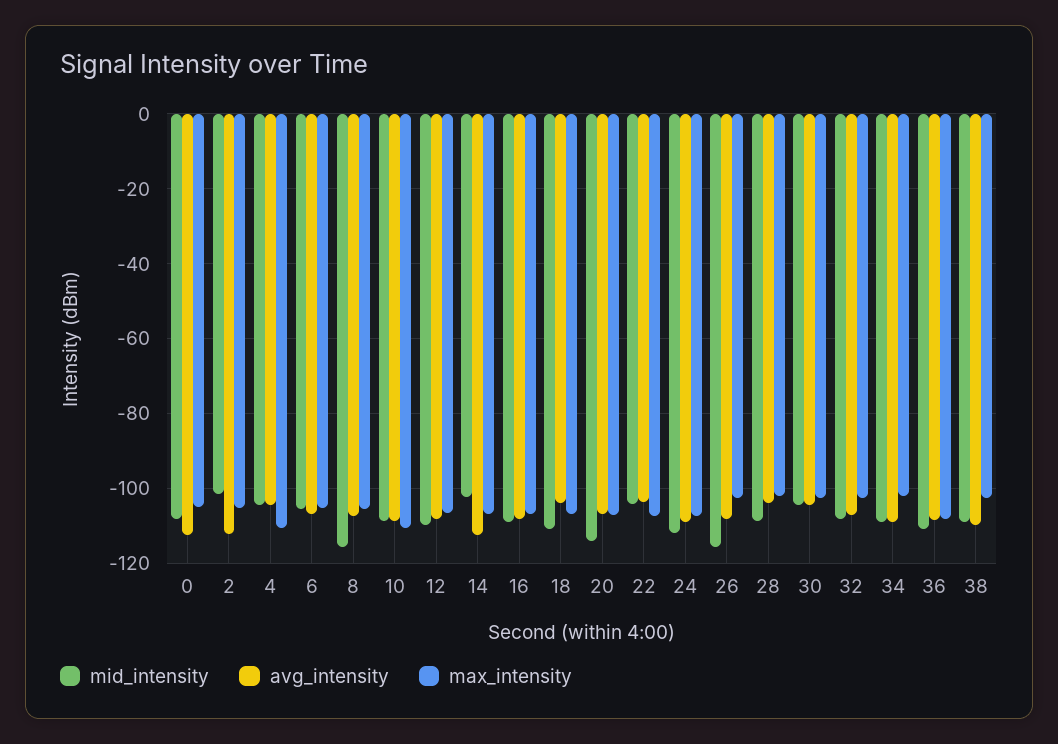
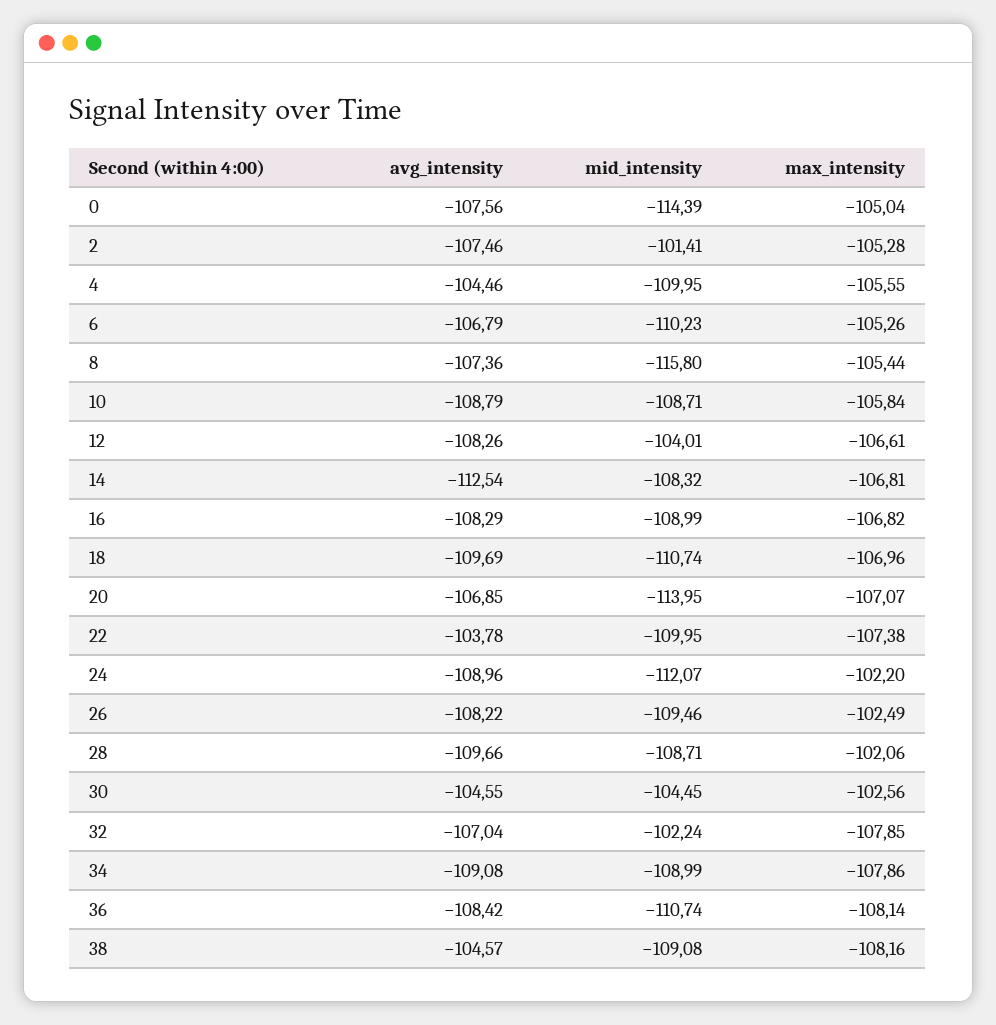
  {
    "mid_intensity": {
-     "0": -108,
+     "0": -114.39,
      "2": -101.41,
-     "4": -104,
+     "4": -109.95,
-     "6": -106,
+     "6": -110.23,
      "8": -115.8,
      "10": -108.71,
-     "12": -110,
+     "12": -104.01,
-     "14": -102,
+     "14": -108.32,
      "16": -108.99,
      "18": -110.74,
      "20": -113.95,
-     "22": -104,
+     "22": -109.95,
      "24": -112.07,
-     "26": -116,
+     "26": -109.46,
      "28": -108.71,
      "30": -104.45,
-     "32": -108,
+     "32": -102.24,
      "34": -108.99,
      "36": -110.74,
      "38": -109.08
    },
    "avg_intensity": {
-     "0": -112,
+     "0": -107.56,
-     "2": -112,
+     "2": -107.46,
      "4": -104.46,
      "6": -106.79,
      "8": -107.36,
      "10": -108.79,
      "12": -108.26,
      "14": -112.54,
      "16": -108.29,
-     "18": -104,
+     "18": -109.69,
      "20": -106.85,
      "22": -103.78,
      "24": -108.96,
      "26": -108.22,
-     "28": -104,
+     "28": -109.66,
      "30": -104.55,
      "32": -107.04,
      "34": -109.08,
      "36": -108.42,
-     "38": -110
+     "38": -104.57
    },
    "max_intensity": {
      "0": -105.04,
      "2": -105.28,
-     "4": -110,
+     "4": -105.55,
      "6": -105.26,
      "8": -105.44,
-     "10": -110,
+     "10": -105.84,
      "12": -106.61,
      "14": -106.81,
      "16": -106.82,
      "18": -106.96,
      "20": -107.07,
      "22": -107.38,
-     "24": -108,
+     "24": -102.2,
      "26": -102.49,
      "28": -102.06,
      "30": -102.56,
-     "32": -102,
+     "32": -107.85,
-     "34": -102,
+     "34": -107.86,
      "36": -108.14,
-     "38": -102
+     "38": -108.16
    }
  }

